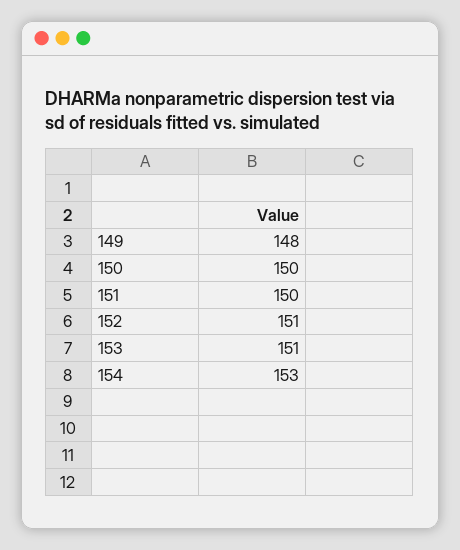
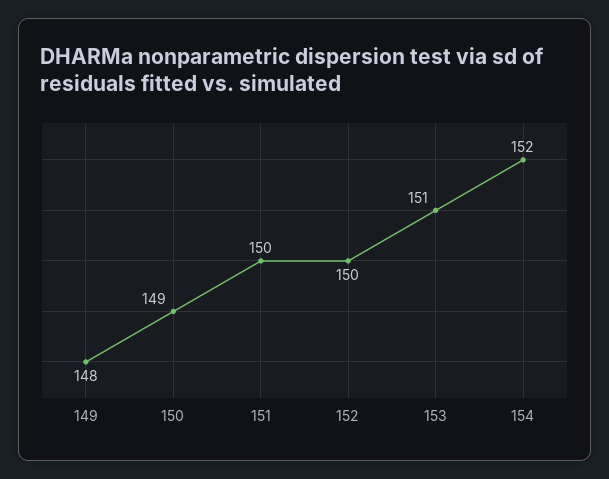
  {
    "149": 148,
-   "150": 150,
+   "150": 149,
    "151": 150,
-   "152": 151,
+   "152": 150,
    "153": 151,
-   "154": 153
+   "154": 152
  }

